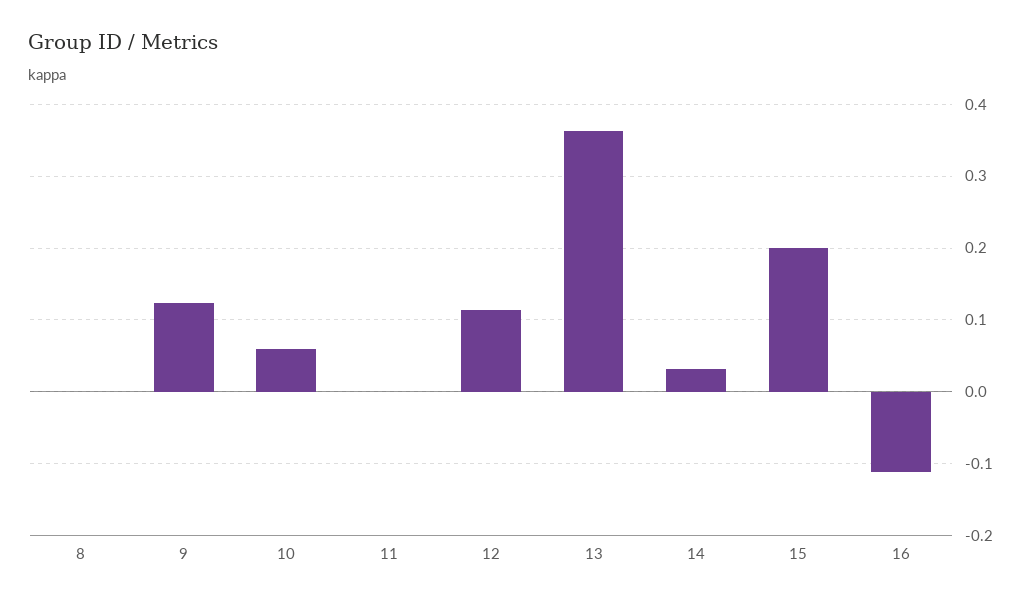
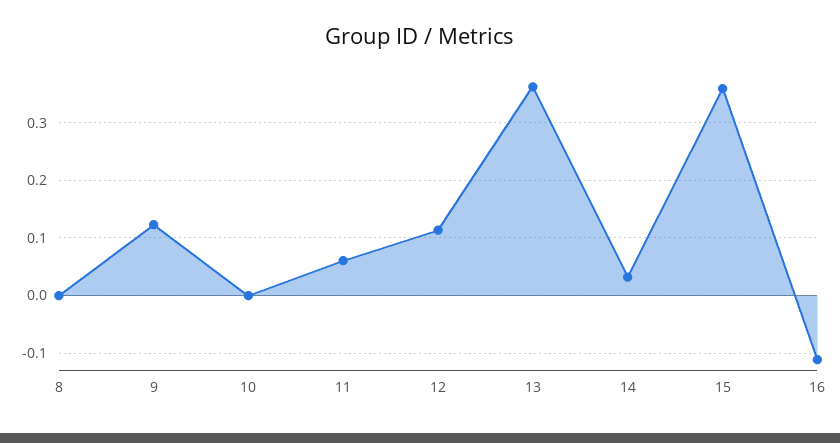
  {
    "8": 0,
    "9": 0.12,
-   "10": 0.06,
+   "10": 0,
-   "11": 0,
+   "11": 0.06,
    "12": 0.11,
    "13": 0.36,
    "14": 0.03,
-   "15": 0.2,
+   "15": 0.36,
    "16": -0.11
  }

